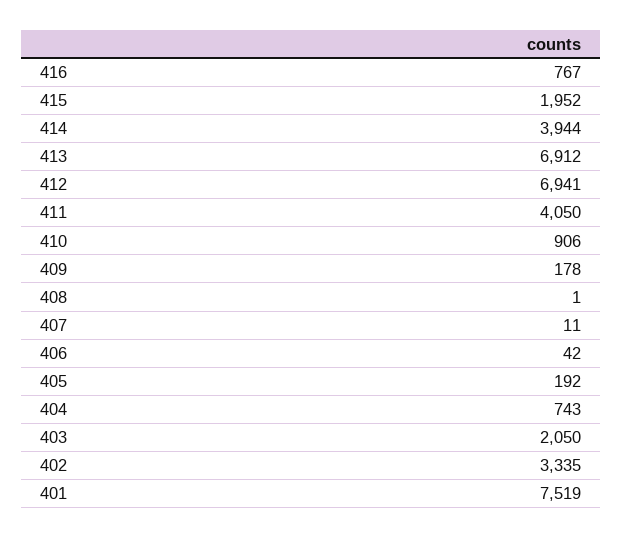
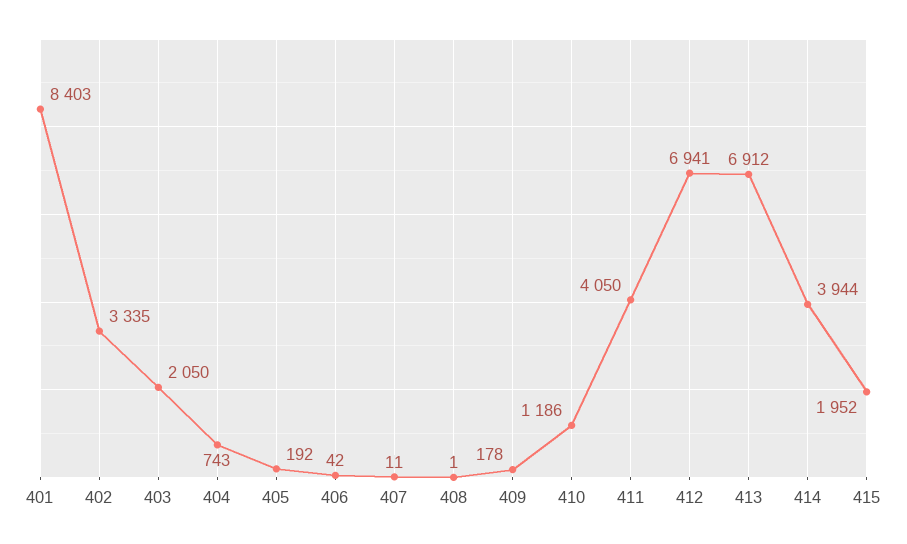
  {
-   "416": 767,
    "415": 1952,
    "414": 3944,
    "413": 6912,
    "412": 6941,
    "411": 4050,
-   "410": 906,
+   "410": 1186,
    "409": 178,
    "408": 1,
    "407": 11,
    "406": 42,
    "405": 192,
    "404": 743,
    "403": 2050,
    "402": 3335,
-   "401": 7519
+   "401": 8403
  }

